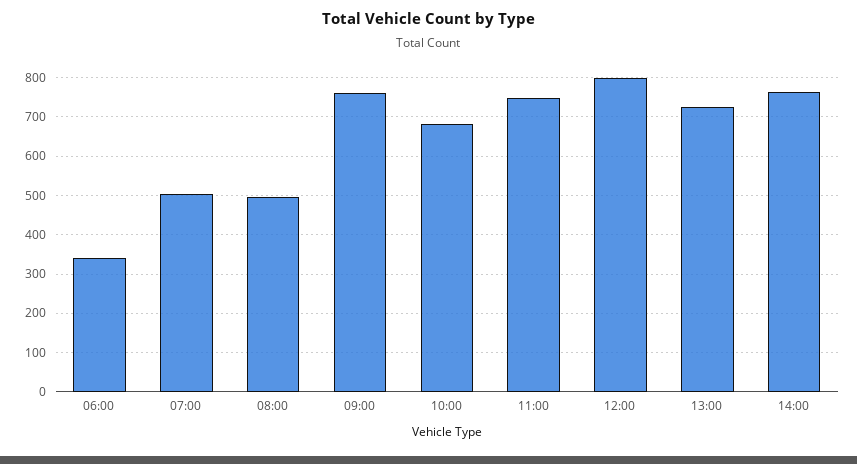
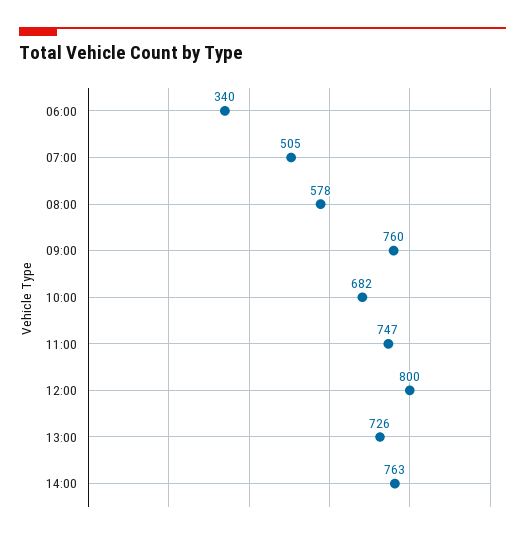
  {
    "06:00": 340,
    "07:00": 505,
-   "08:00": 500,
+   "08:00": 578,
    "09:00": 760,
    "10:00": 682,
    "11:00": 747,
    "12:00": 800,
    "13:00": 726,
    "14:00": 763
  }

